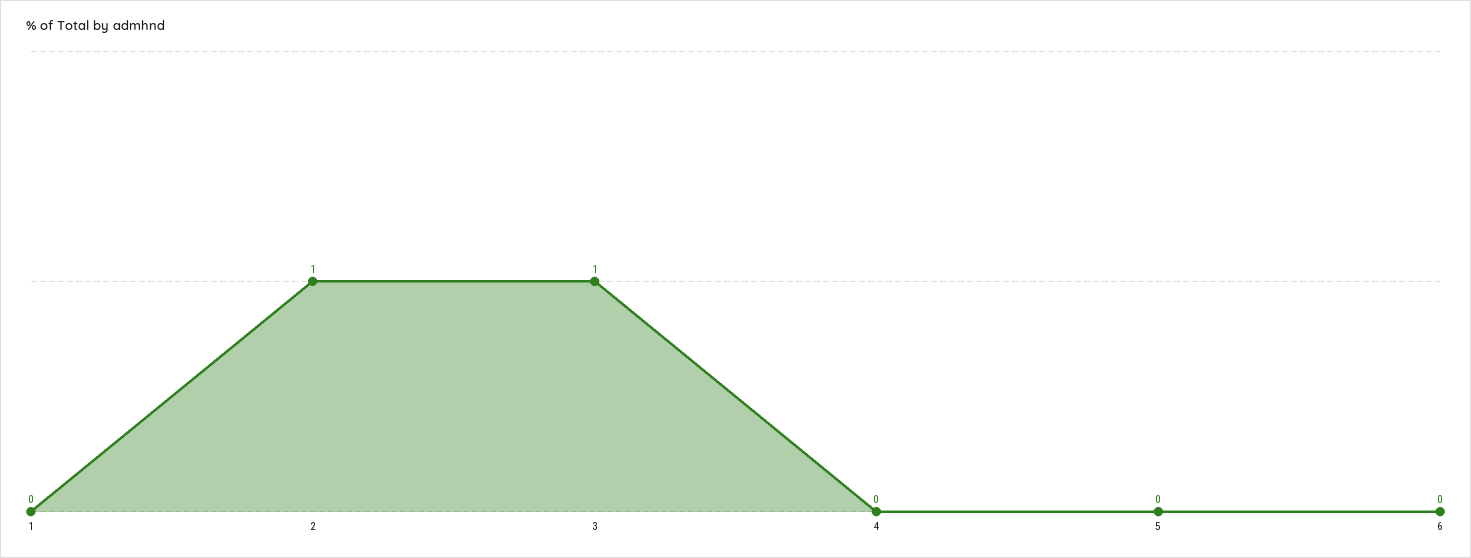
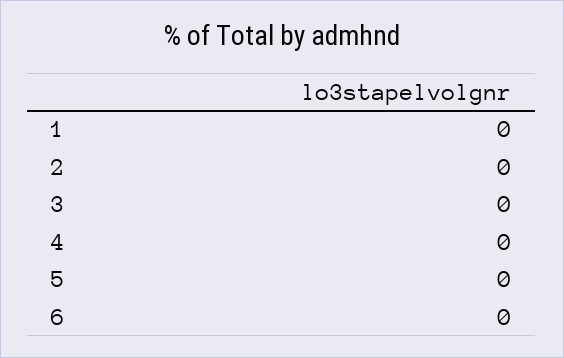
  {
    "1": 0,
-   "2": 1,
+   "2": 0,
-   "3": 1,
+   "3": 0,
    "4": 0,
    "5": 0,
    "6": 0
  }

